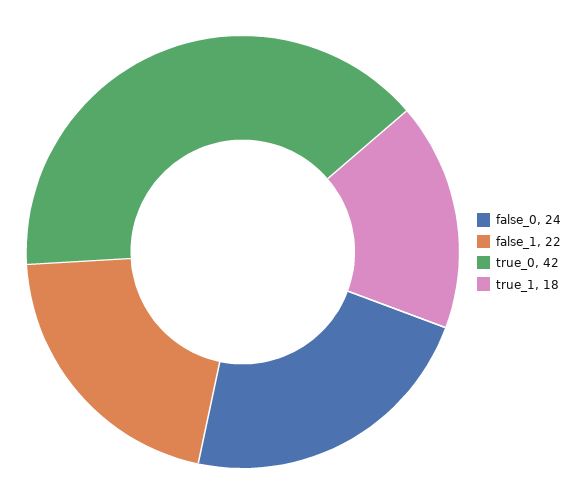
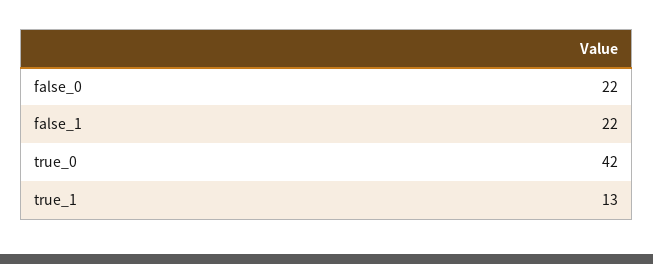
  {
-   "false_0": 24,
+   "false_0": 22,
    "false_1": 22,
    "true_0": 42,
-   "true_1": 18
+   "true_1": 13
  }

